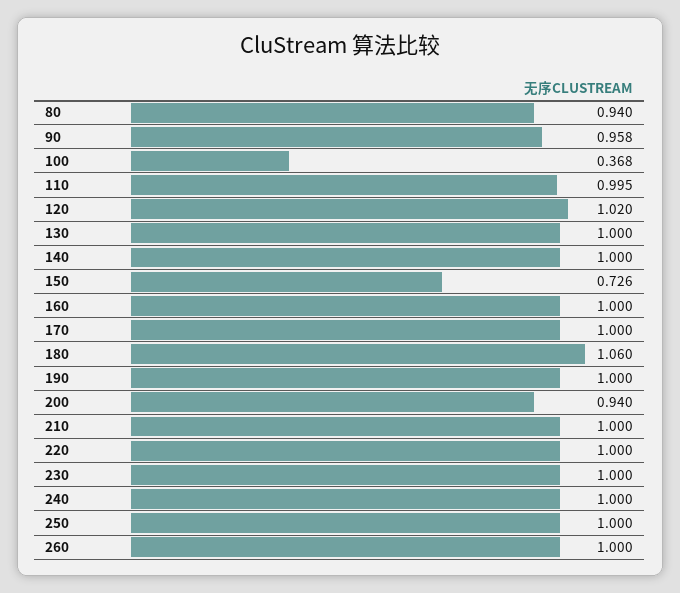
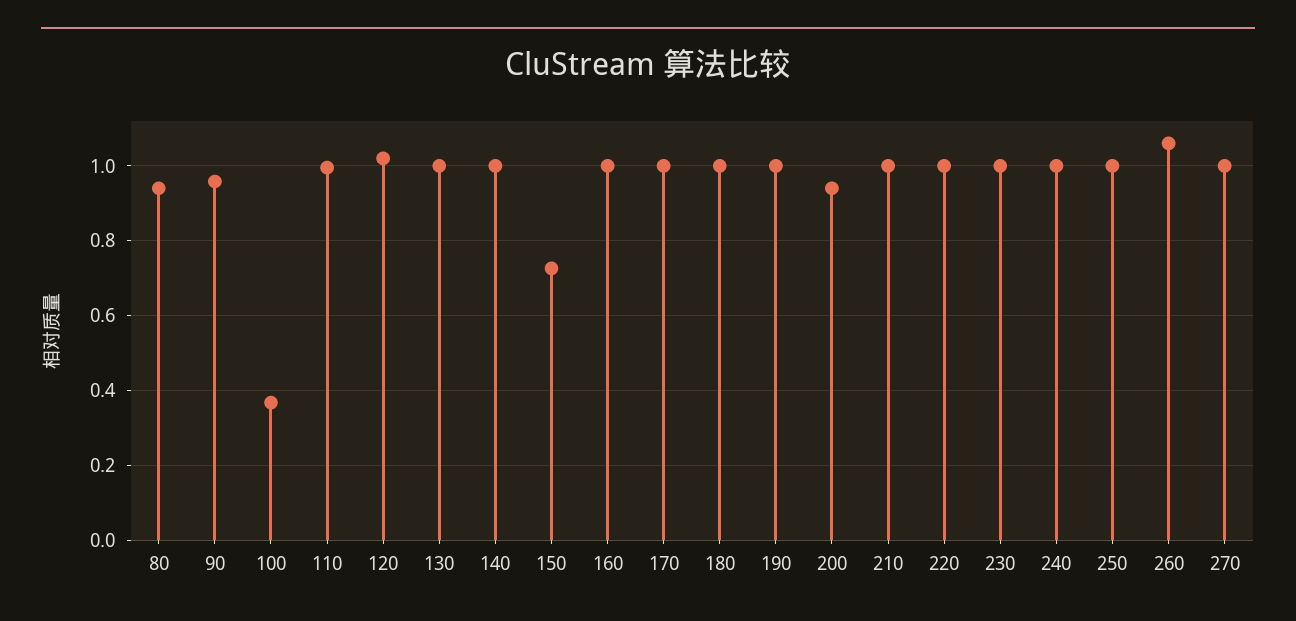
  {
    "80": 0.94,
    "90": 0.958,
    "100": 0.368,
    "110": 0.995,
    "120": 1.02,
    "130": 1,
    "140": 1,
    "150": 0.726,
    "160": 1,
    "170": 1,
-   "180": 1.06,
+   "180": 1,
    "190": 1,
    "200": 0.94,
    "210": 1,
    "220": 1,
    "230": 1,
    "240": 1,
    "250": 1,
-   "260": 1
+   "260": 1.06,
+   "270": 1
  }

